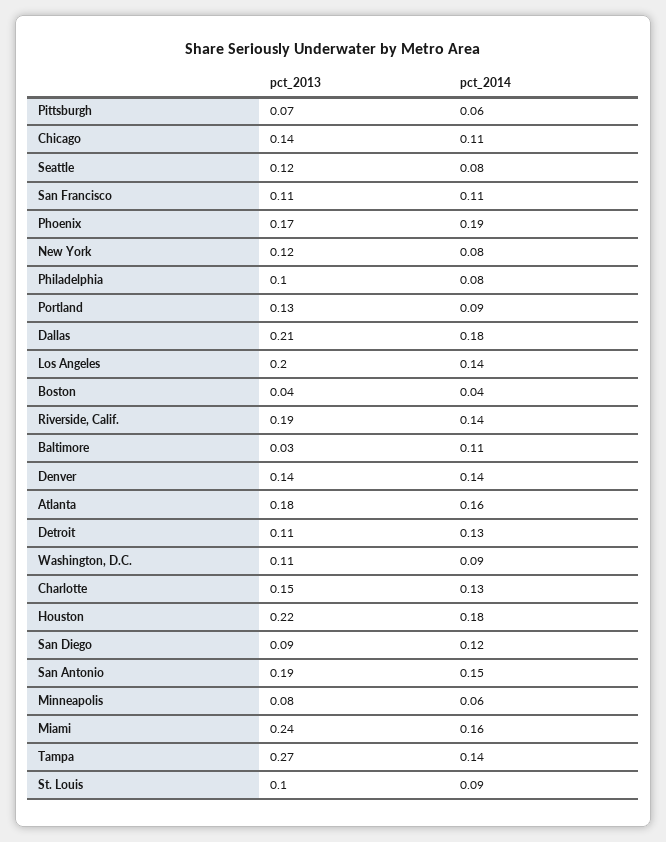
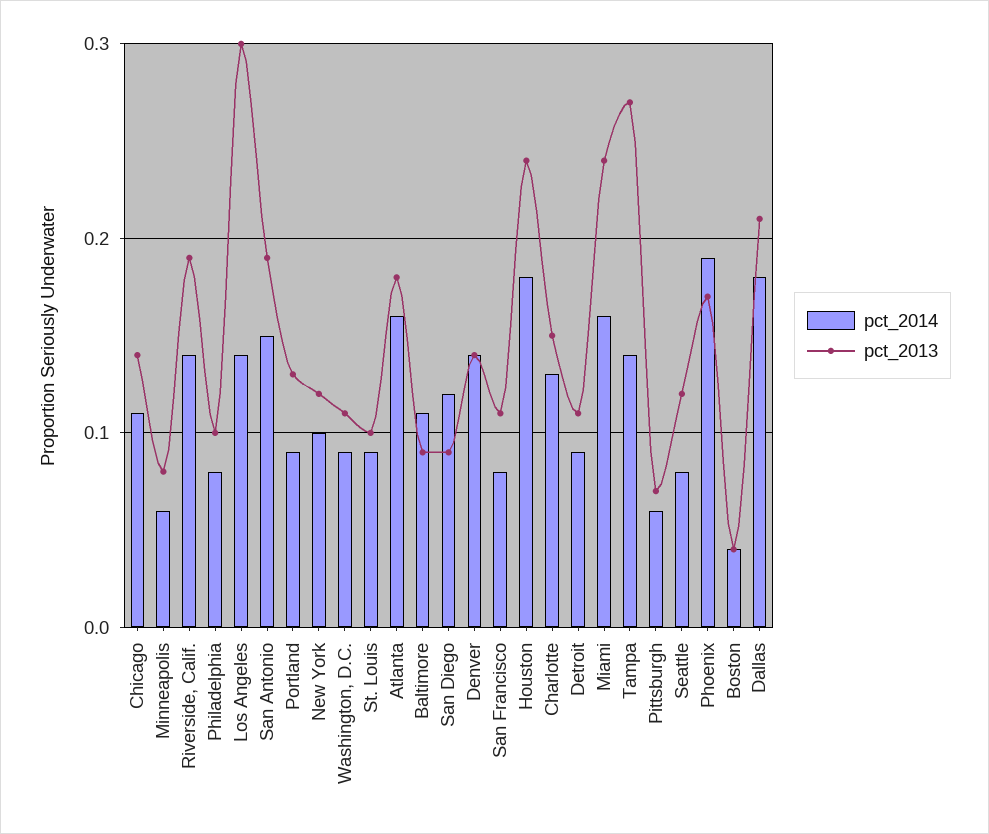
  {
    "pct_2013": {
      "Pittsburgh": 0.07,
      "Chicago": 0.14,
      "Seattle": 0.12,
      "San Francisco": 0.11,
      "Phoenix": 0.17,
      "New York": 0.12,
      "Philadelphia": 0.1,
      "Portland": 0.13,
      "Dallas": 0.21,
-     "Los Angeles": 0.2,
+     "Los Angeles": 0.3,
      "Boston": 0.04,
      "Riverside, Calif.": 0.19,
-     "Baltimore": 0.03,
+     "Baltimore": 0.09,
      "Denver": 0.14,
      "Atlanta": 0.18,
      "Detroit": 0.11,
      "Washington, D.C.": 0.11,
      "Charlotte": 0.15,
-     "Houston": 0.22,
+     "Houston": 0.24,
      "San Diego": 0.09,
      "San Antonio": 0.19,
      "Minneapolis": 0.08,
      "Miami": 0.24,
      "Tampa": 0.27,
      "St. Louis": 0.1
    },
    "pct_2014": {
      "Pittsburgh": 0.06,
      "Chicago": 0.11,
      "Seattle": 0.08,
-     "San Francisco": 0.11,
+     "San Francisco": 0.08,
      "Phoenix": 0.19,
-     "New York": 0.08,
+     "New York": 0.1,
      "Philadelphia": 0.08,
      "Portland": 0.09,
      "Dallas": 0.18,
      "Los Angeles": 0.14,
      "Boston": 0.04,
      "Riverside, Calif.": 0.14,
      "Baltimore": 0.11,
      "Denver": 0.14,
      "Atlanta": 0.16,
-     "Detroit": 0.13,
+     "Detroit": 0.09,
      "Washington, D.C.": 0.09,
      "Charlotte": 0.13,
      "Houston": 0.18,
      "San Diego": 0.12,
      "San Antonio": 0.15,
      "Minneapolis": 0.06,
      "Miami": 0.16,
      "Tampa": 0.14,
      "St. Louis": 0.09
    }
  }

